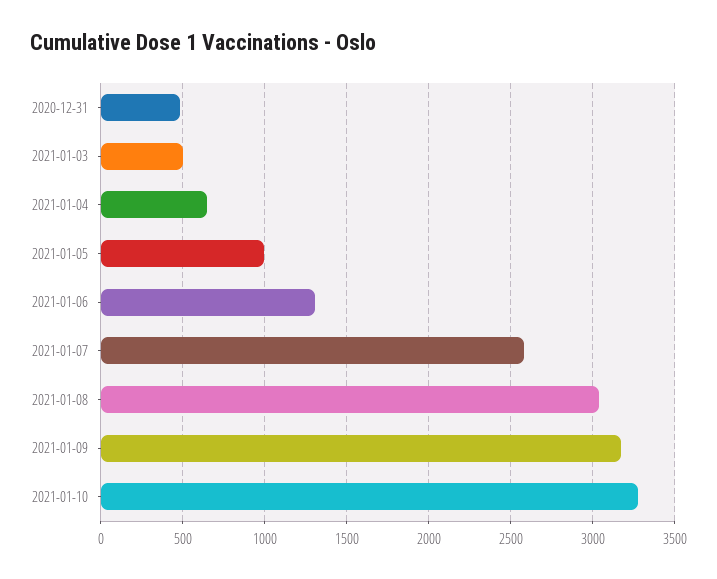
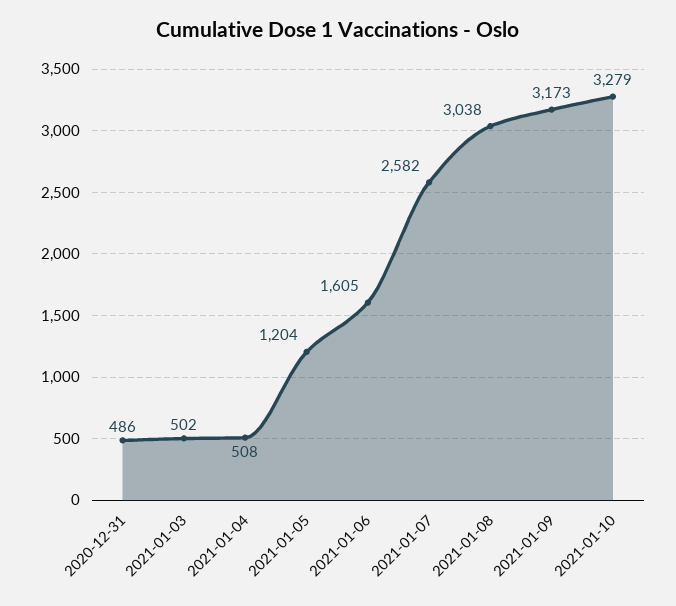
  {
    "2020-12-31": 486,
    "2021-01-03": 502,
-   "2021-01-04": 650,
+   "2021-01-04": 508,
-   "2021-01-05": 1000,
+   "2021-01-05": 1204,
-   "2021-01-06": 1300,
+   "2021-01-06": 1605,
    "2021-01-07": 2582,
    "2021-01-08": 3038,
    "2021-01-09": 3173,
    "2021-01-10": 3279
  }

